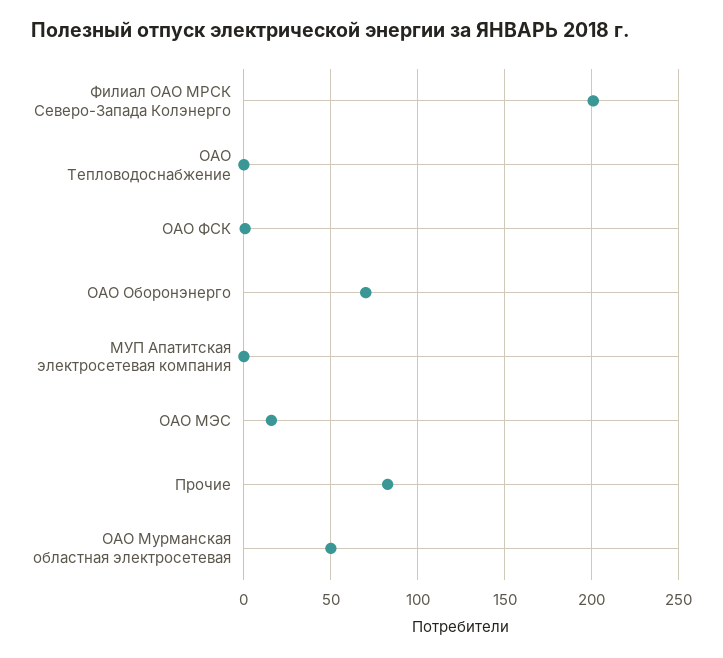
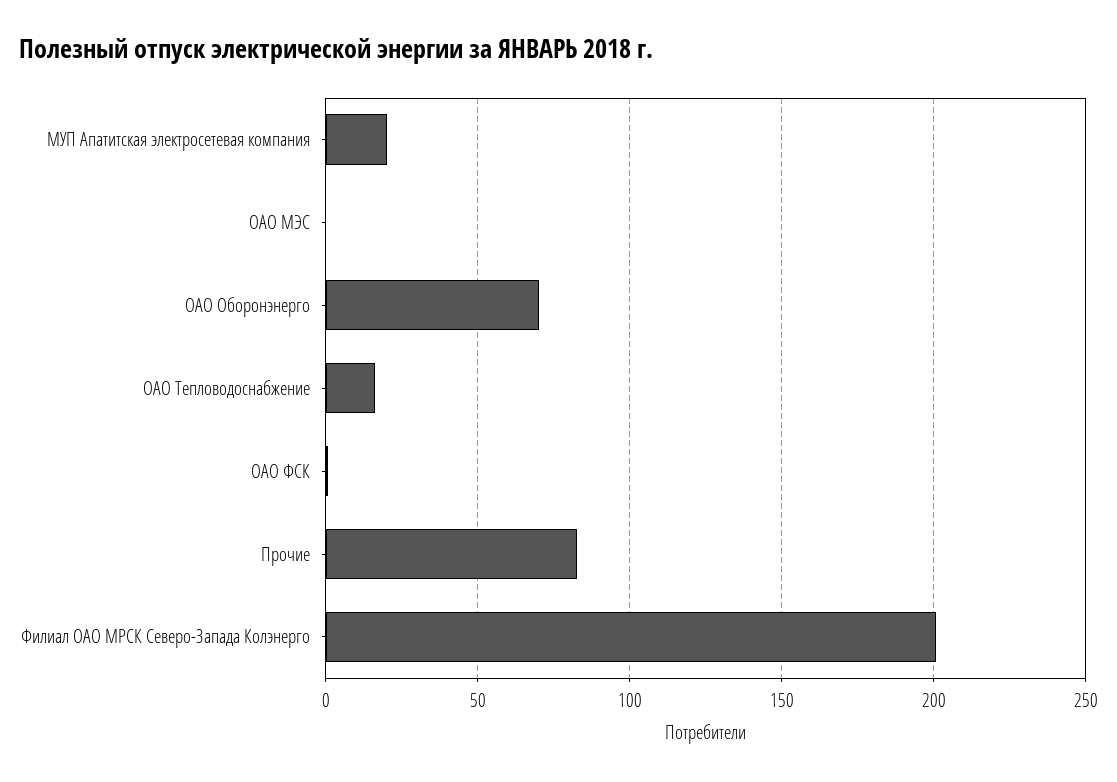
  {
    "Филиал ОАО МРСК Северо-Запада Колэнерго": 200,
-   "ОАО Тепловодоснабжение": 0,
+   "ОАО Тепловодоснабжение": 15,
    "ОАО ФСК": 0,
    "ОАО Оборонэнерго": 70,
-   "МУП Апатитская электросетевая компания": 0,
+   "МУП Апатитская электросетевая компания": 20,
-   "ОАО МЭС": 15,
+   "ОАО МЭС": 0,
-   "Прочие": 85,
+   "Прочие": 85
-   "ОАО Мурманская областная электросетевая": 50
  }

